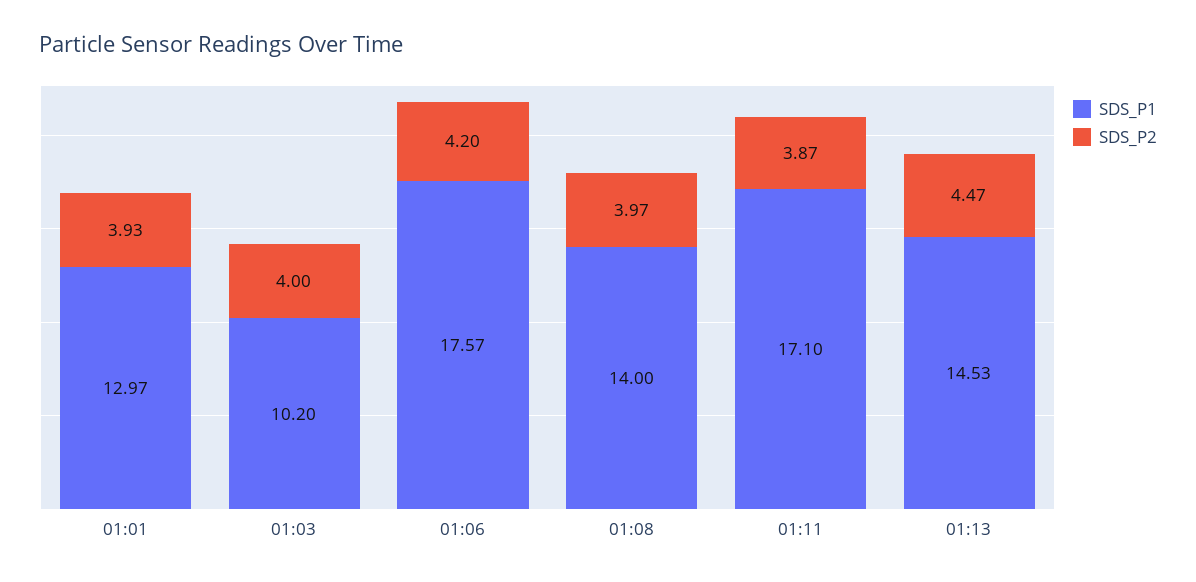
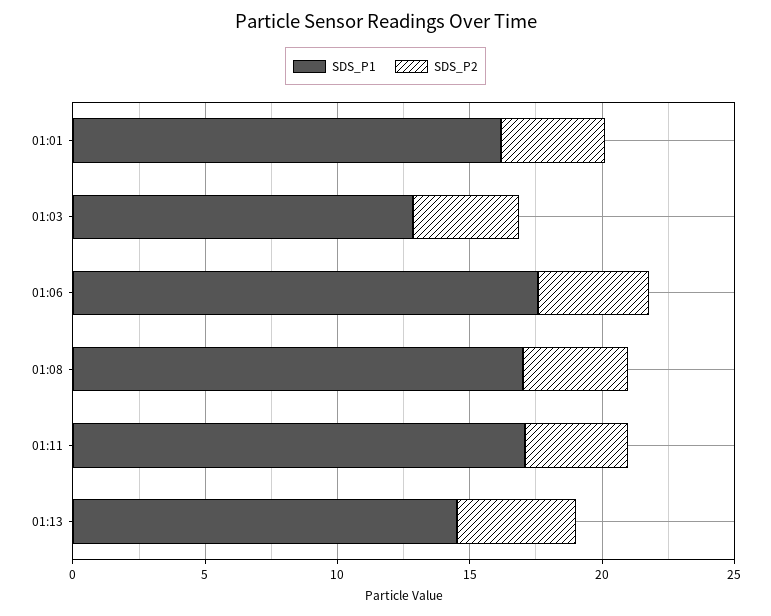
  {
    "SDS_P1": {
-     "01:01": 12.97,
+     "01:01": 16,
-     "01:03": 10.2,
+     "01:03": 13,
      "01:06": 17.57,
-     "01:08": 14,
+     "01:08": 17,
      "01:11": 17.1,
      "01:13": 14.53
    },
    "SDS_P2": {
      "01:01": 3.93,
      "01:03": 4,
      "01:06": 4.2,
      "01:08": 3.97,
      "01:11": 3.87,
      "01:13": 4.47
    }
  }

